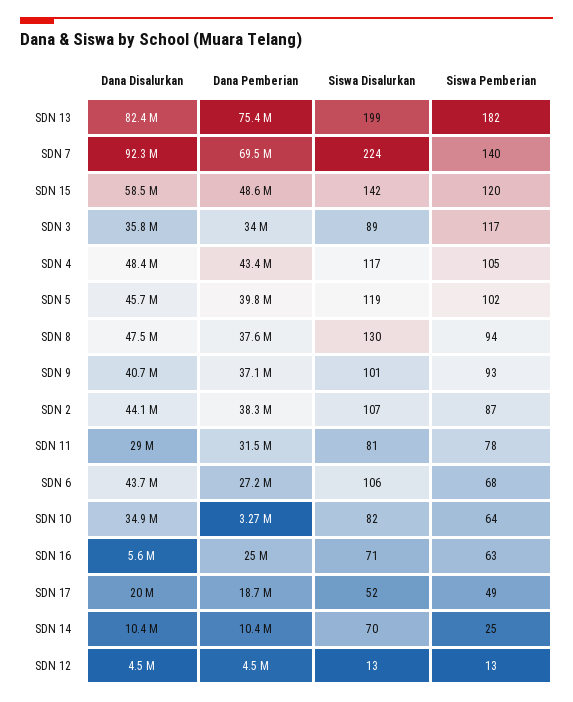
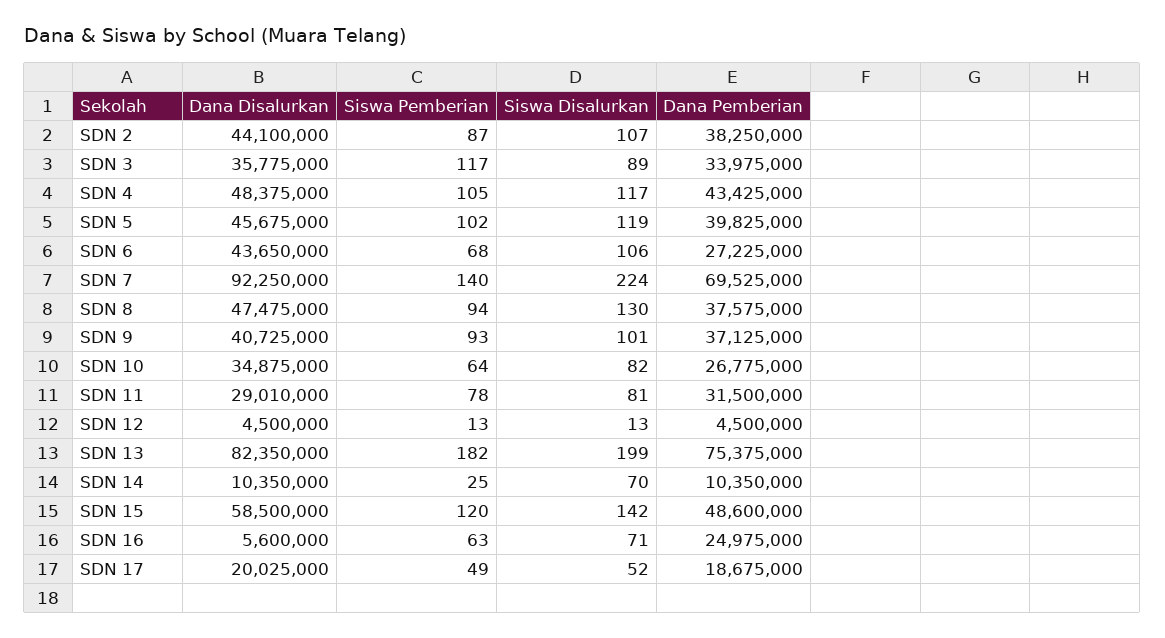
  {
    "Dana Disalurkan": {
      "SDN 13": 82350000,
      "SDN 7": 92250000,
      "SDN 15": 58500000,
      "SDN 3": 35775000,
      "SDN 4": 48375000,
      "SDN 5": 45675000,
      "SDN 8": 47475000,
      "SDN 9": 40725000,
      "SDN 2": 44100000,
      "SDN 11": 29010000,
      "SDN 6": 43650000,
      "SDN 10": 34875000,
      "SDN 16": 5600000,
      "SDN 17": 20025000,
      "SDN 14": 10350000,
      "SDN 12": 4500000
    },
    "Dana Pemberian": {
      "SDN 13": 75375000,
      "SDN 7": 69525000,
      "SDN 15": 48600000,
      "SDN 3": 33975000,
      "SDN 4": 43425000,
      "SDN 5": 39825000,
      "SDN 8": 37575000,
      "SDN 9": 37125000,
      "SDN 2": 38250000,
      "SDN 11": 31500000,
      "SDN 6": 27225000,
-     "SDN 10": 3270000,
+     "SDN 10": 26775000,
      "SDN 16": 24975000,
      "SDN 17": 18675000,
      "SDN 14": 10350000,
      "SDN 12": 4500000
    },
    "Siswa Disalurkan": {
      "SDN 13": 199,
      "SDN 7": 224,
      "SDN 15": 142,
      "SDN 3": 89,
      "SDN 4": 117,
      "SDN 5": 119,
      "SDN 8": 130,
      "SDN 9": 101,
      "SDN 2": 107,
      "SDN 11": 81,
      "SDN 6": 106,
      "SDN 10": 82,
      "SDN 16": 71,
      "SDN 17": 52,
      "SDN 14": 70,
      "SDN 12": 13
    },
    "Siswa Pemberian": {
      "SDN 13": 182,
      "SDN 7": 140,
      "SDN 15": 120,
      "SDN 3": 117,
      "SDN 4": 105,
      "SDN 5": 102,
      "SDN 8": 94,
      "SDN 9": 93,
      "SDN 2": 87,
      "SDN 11": 78,
      "SDN 6": 68,
      "SDN 10": 64,
      "SDN 16": 63,
      "SDN 17": 49,
      "SDN 14": 25,
      "SDN 12": 13
    }
  }

